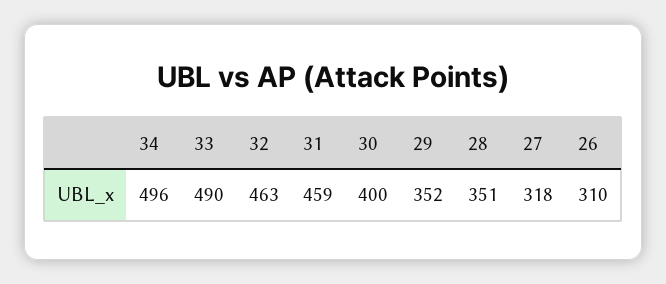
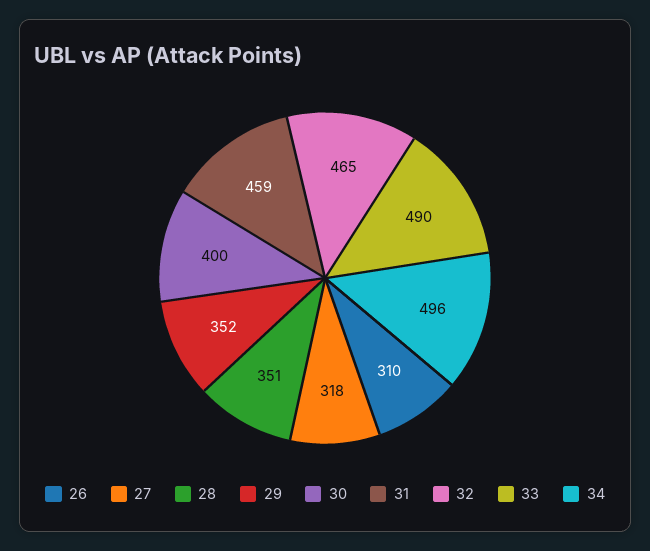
  {
    "34": 496,
    "33": 490,
-   "32": 463,
+   "32": 465,
    "31": 459,
    "30": 400,
    "29": 352,
    "28": 351,
    "27": 318,
    "26": 310
  }

